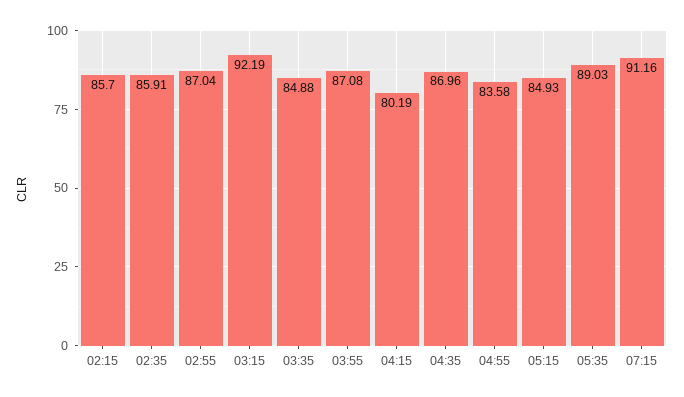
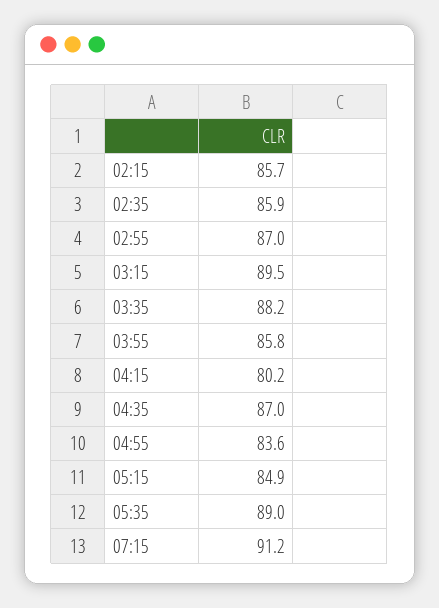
  {
    "02:15": 85.7,
    "02:35": 85.91,
    "02:55": 87.04,
-   "03:15": 92.19,
+   "03:15": 89.5,
-   "03:35": 84.88,
+   "03:35": 88.2,
-   "03:55": 87.08,
+   "03:55": 85.8,
    "04:15": 80.19,
    "04:35": 86.96,
    "04:55": 83.58,
    "05:15": 84.93,
    "05:35": 89.03,
    "07:15": 91.16
  }

